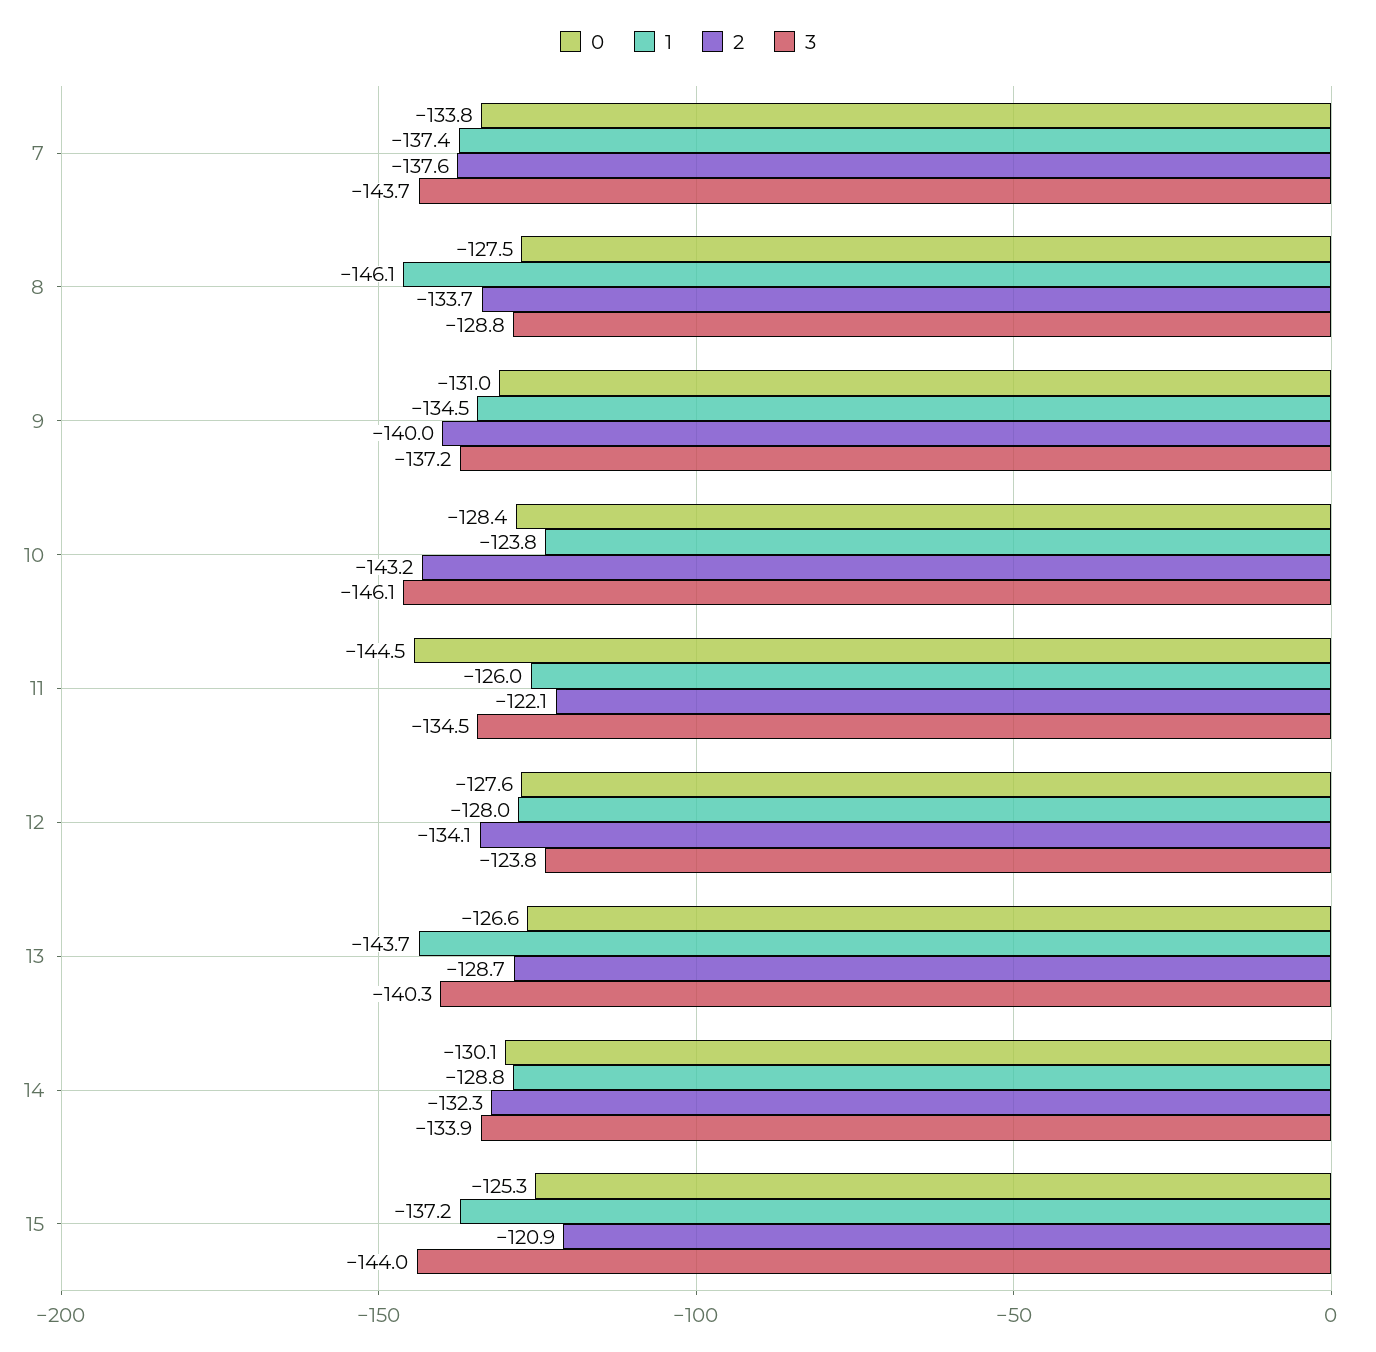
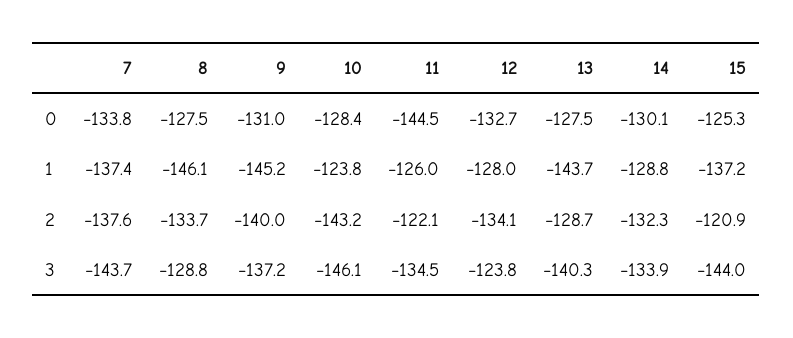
  {
    "0": {
      "7": -133.8,
      "8": -127.5,
      "9": -131,
      "10": -128.4,
      "11": -144.5,
-     "12": -127.6,
+     "12": -132.7,
-     "13": -126.6,
+     "13": -127.5,
      "14": -130.1,
      "15": -125.3
    },
    "1": {
      "7": -137.4,
      "8": -146.1,
-     "9": -134.5,
+     "9": -145.2,
      "10": -123.8,
      "11": -126,
      "12": -128,
      "13": -143.7,
      "14": -128.8,
      "15": -137.2
    },
    "2": {
      "7": -137.6,
      "8": -133.7,
      "9": -140,
      "10": -143.2,
      "11": -122.1,
      "12": -134.1,
      "13": -128.7,
      "14": -132.3,
      "15": -120.9
    },
    "3": {
      "7": -143.7,
      "8": -128.8,
      "9": -137.2,
      "10": -146.1,
      "11": -134.5,
      "12": -123.8,
      "13": -140.3,
      "14": -133.9,
      "15": -144
    }
  }

